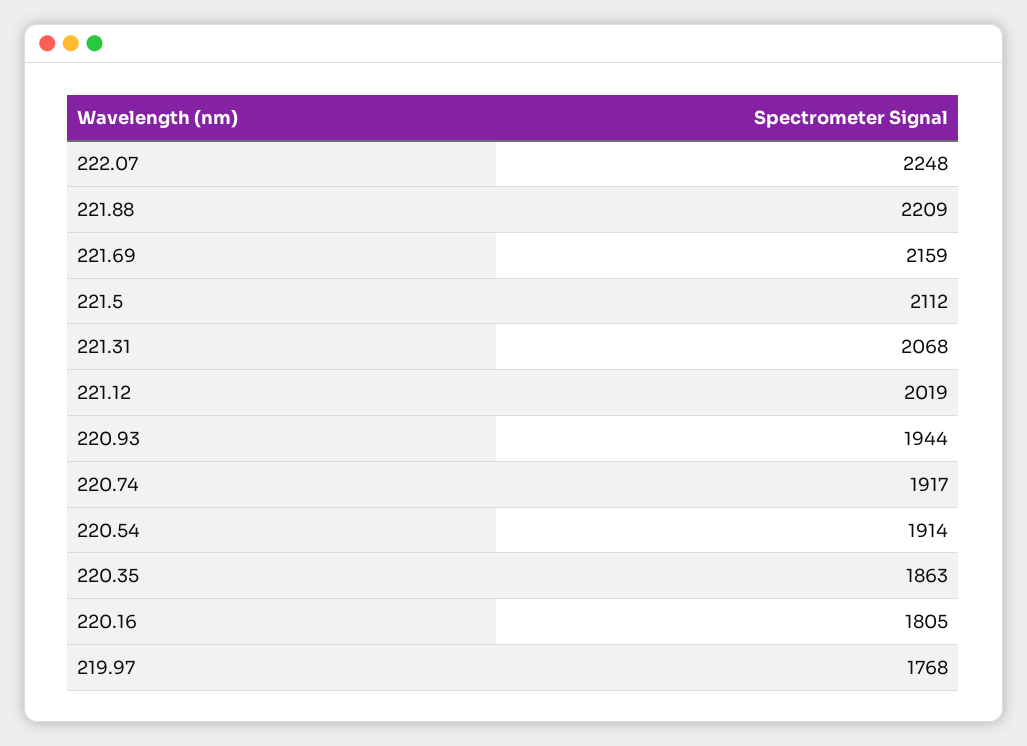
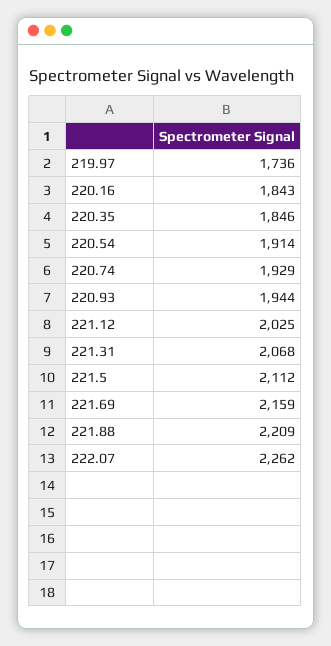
  {
-   "222.07": 2248,
+   "222.07": 2262,
    "221.88": 2209,
    "221.69": 2159,
    "221.5": 2112,
    "221.31": 2068,
-   "221.12": 2019,
+   "221.12": 2025,
    "220.93": 1944,
-   "220.74": 1917,
+   "220.74": 1929,
    "220.54": 1914,
-   "220.35": 1863,
+   "220.35": 1846,
-   "220.16": 1805,
+   "220.16": 1843,
-   "219.97": 1768
+   "219.97": 1736
  }

